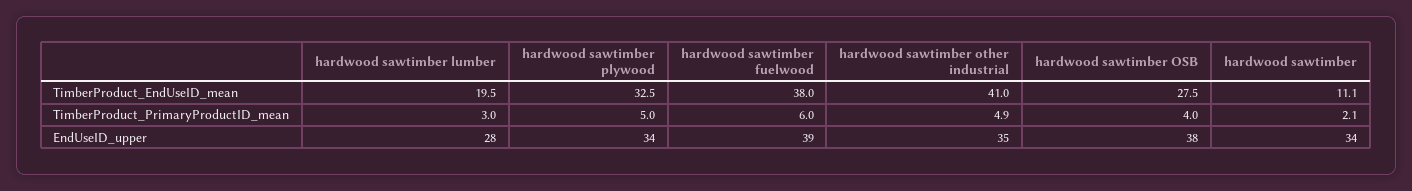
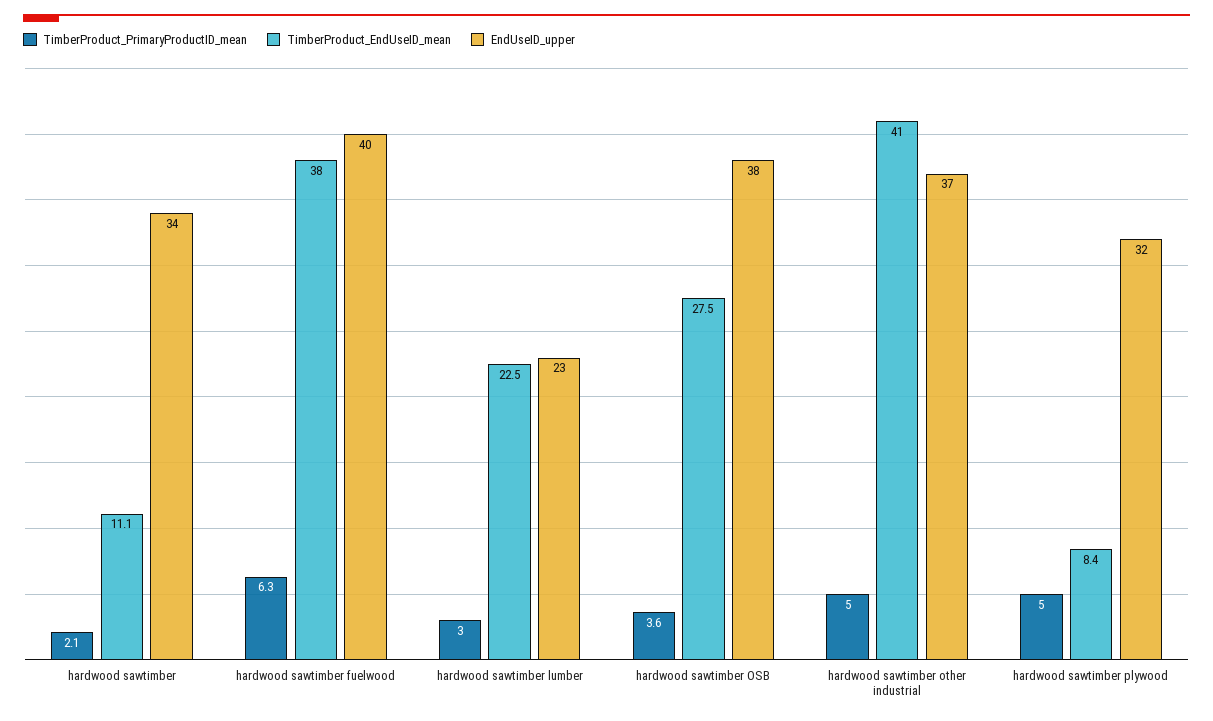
  {
    "TimberProduct_EndUseID_mean": {
-     "hardwood sawtimber lumber": 19.5,
+     "hardwood sawtimber lumber": 22.5,
-     "hardwood sawtimber plywood": 32.5,
+     "hardwood sawtimber plywood": 8.4,
      "hardwood sawtimber fuelwood": 38,
      "hardwood sawtimber other industrial": 41,
      "hardwood sawtimber OSB": 27.5,
      "hardwood sawtimber": 11.1
    },
    "TimberProduct_PrimaryProductID_mean": {
      "hardwood sawtimber lumber": 3,
      "hardwood sawtimber plywood": 5,
-     "hardwood sawtimber fuelwood": 6,
+     "hardwood sawtimber fuelwood": 6.3,
-     "hardwood sawtimber other industrial": 4.9,
+     "hardwood sawtimber other industrial": 5,
-     "hardwood sawtimber OSB": 4,
+     "hardwood sawtimber OSB": 3.6,
      "hardwood sawtimber": 2.1
    },
    "EndUseID_upper": {
-     "hardwood sawtimber lumber": 28,
+     "hardwood sawtimber lumber": 23,
-     "hardwood sawtimber plywood": 34,
+     "hardwood sawtimber plywood": 32,
-     "hardwood sawtimber fuelwood": 39,
+     "hardwood sawtimber fuelwood": 40,
-     "hardwood sawtimber other industrial": 35,
+     "hardwood sawtimber other industrial": 37,
      "hardwood sawtimber OSB": 38,
      "hardwood sawtimber": 34
    }
  }

